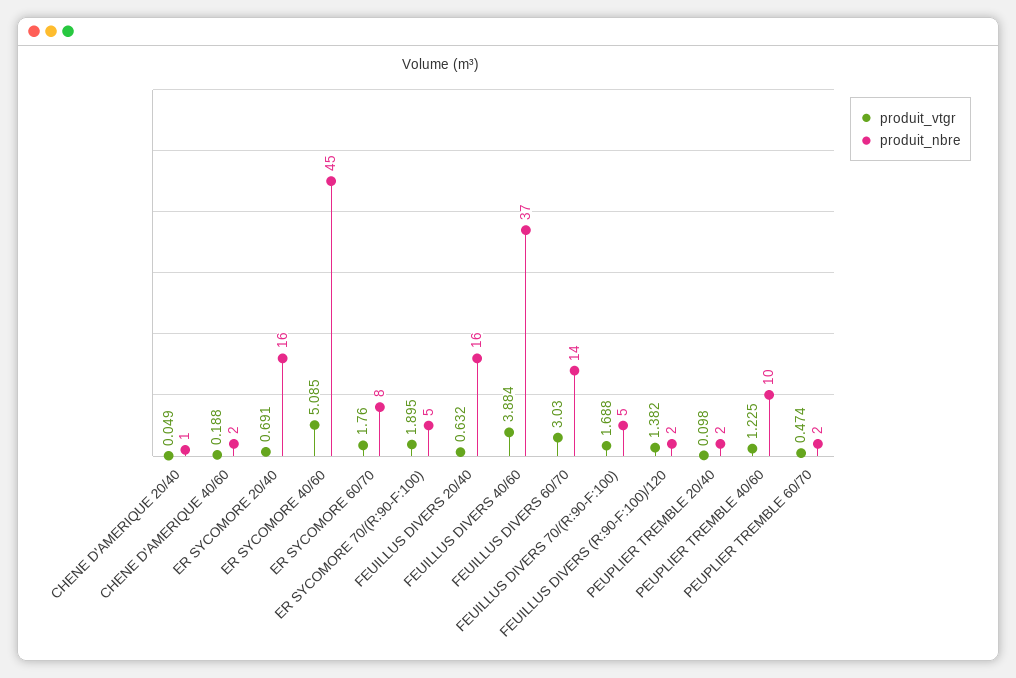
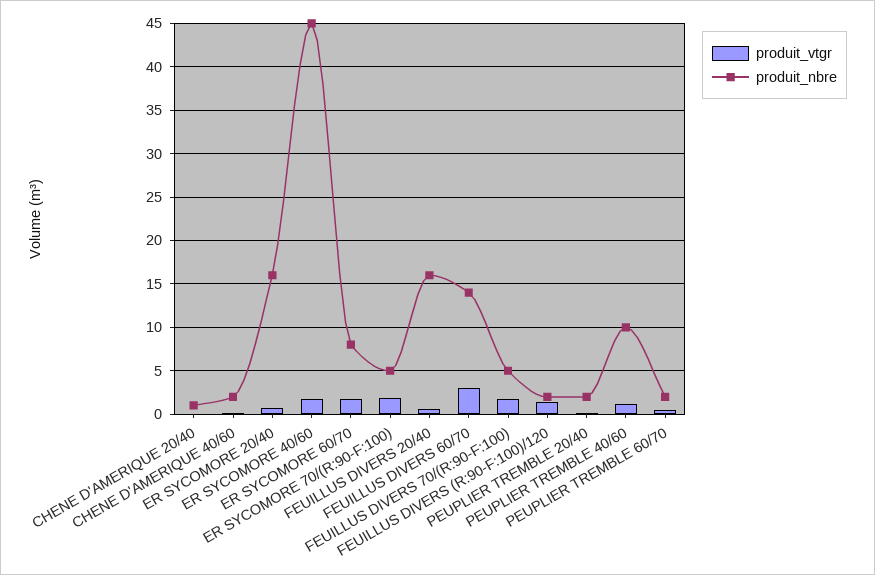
  {
    "produit_vtgr": {
      "CHENE D'AMERIQUE 20/40": 0.049,
      "CHENE D'AMERIQUE 40/60": 0.188,
      "ER SYCOMORE 20/40": 0.691,
-     "ER SYCOMORE 40/60": 5.085,
+     "ER SYCOMORE 40/60": 2,
      "ER SYCOMORE 60/70": 1.76,
      "ER SYCOMORE 70/(R:90-F:100)": 1.895,
      "FEUILLUS DIVERS 20/40": 0.632,
-     "FEUILLUS DIVERS 40/60": 3.884,
      "FEUILLUS DIVERS 60/70": 3.03,
      "FEUILLUS DIVERS 70/(R:90-F:100)": 1.688,
      "FEUILLUS DIVERS (R:90-F:100)/120": 1.382,
      "PEUPLIER TREMBLE 20/40": 0.098,
      "PEUPLIER TREMBLE 40/60": 1.225,
      "PEUPLIER TREMBLE 60/70": 0.474
    },
    "produit_nbre": {
      "CHENE D'AMERIQUE 20/40": 1,
      "CHENE D'AMERIQUE 40/60": 2,
      "ER SYCOMORE 20/40": 16,
      "ER SYCOMORE 40/60": 45,
      "ER SYCOMORE 60/70": 8,
      "ER SYCOMORE 70/(R:90-F:100)": 5,
      "FEUILLUS DIVERS 20/40": 16,
-     "FEUILLUS DIVERS 40/60": 37,
      "FEUILLUS DIVERS 60/70": 14,
      "FEUILLUS DIVERS 70/(R:90-F:100)": 5,
      "FEUILLUS DIVERS (R:90-F:100)/120": 2,
      "PEUPLIER TREMBLE 20/40": 2,
      "PEUPLIER TREMBLE 40/60": 10,
      "PEUPLIER TREMBLE 60/70": 2
    }
  }

